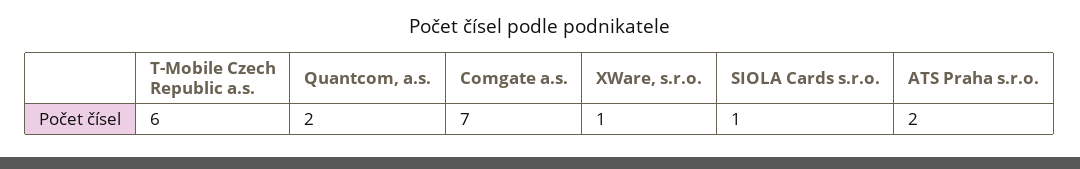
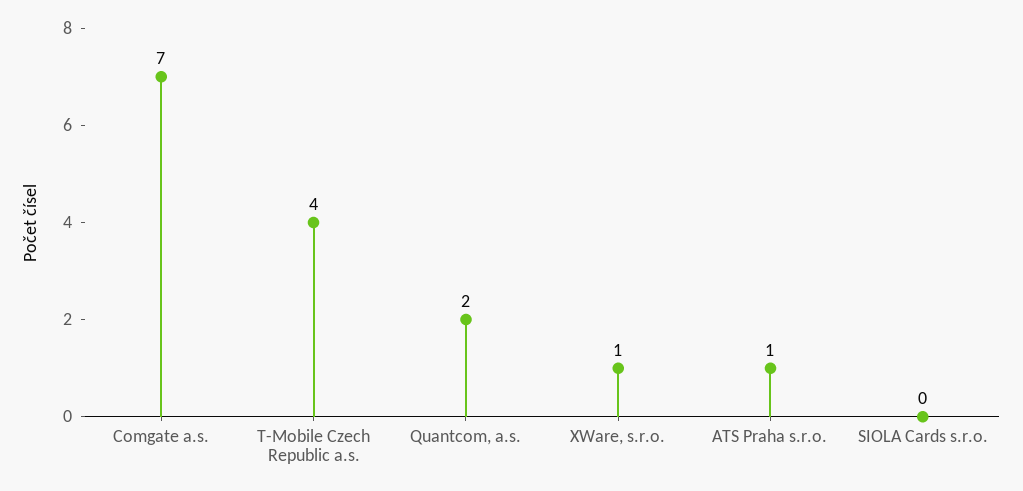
  {
-   "T-Mobile Czech Republic a.s.": 6,
+   "T-Mobile Czech Republic a.s.": 4,
    "Quantcom, a.s.": 2,
    "Comgate a.s.": 7,
    "XWare, s.r.o.": 1,
-   "SIOLA Cards s.r.o.": 1,
+   "SIOLA Cards s.r.o.": 0,
-   "ATS Praha s.r.o.": 2
+   "ATS Praha s.r.o.": 1
  }

